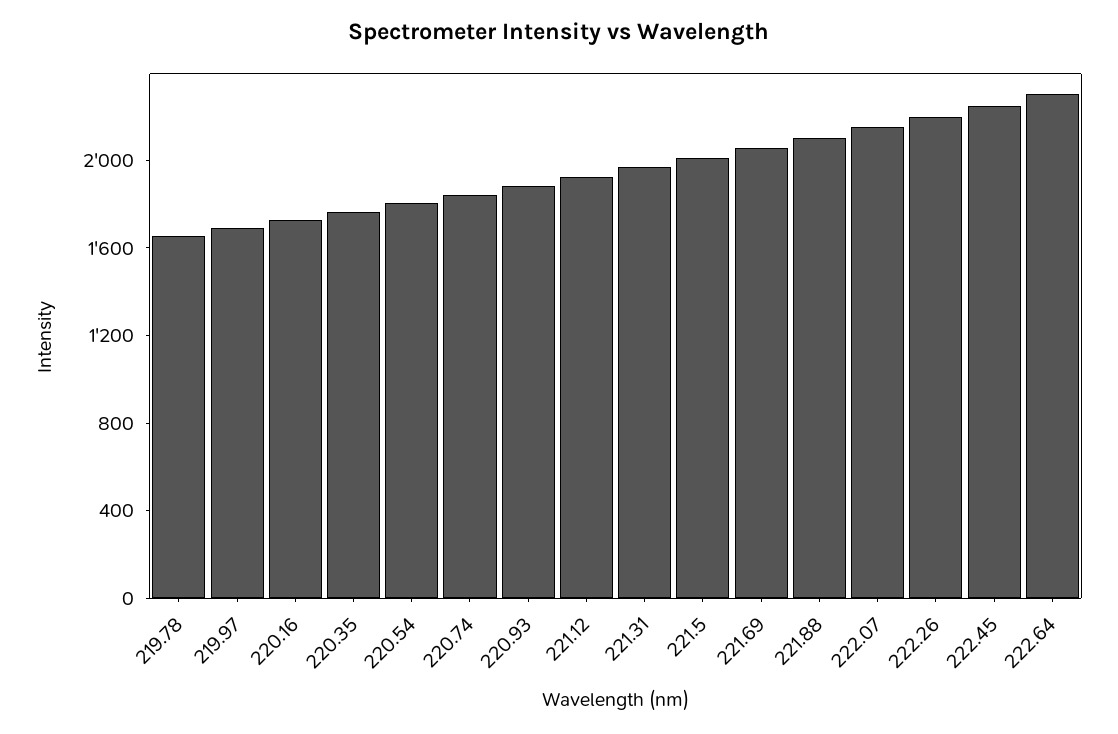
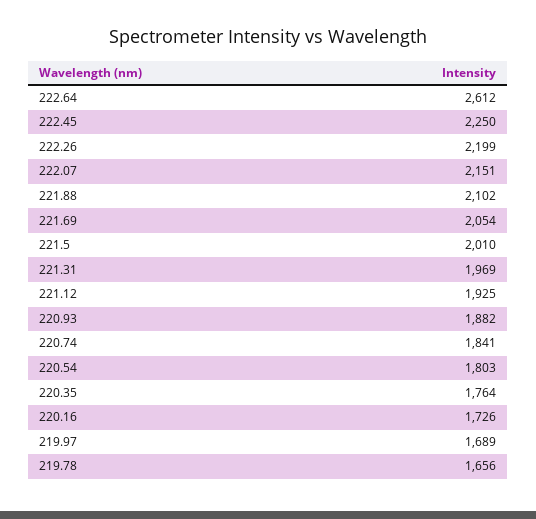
  {
    "219.78": 1656,
    "219.97": 1689,
    "220.16": 1726,
    "220.35": 1764,
    "220.54": 1803,
    "220.74": 1841,
    "220.93": 1882,
    "221.12": 1925,
    "221.31": 1969,
    "221.5": 2010,
    "221.69": 2054,
    "221.88": 2102,
    "222.07": 2151,
    "222.26": 2199,
    "222.45": 2250,
-   "222.64": 2300
+   "222.64": 2612
  }

